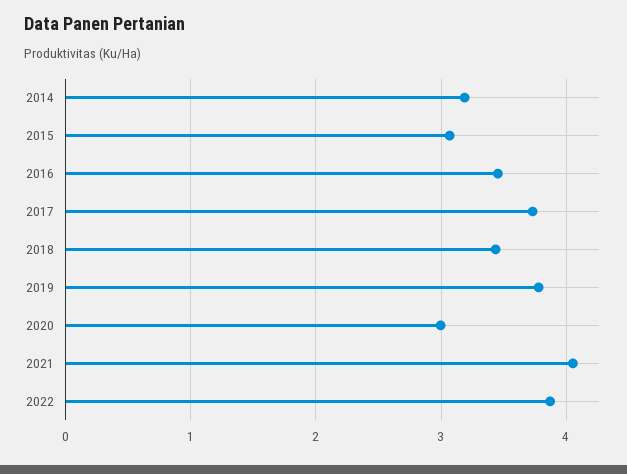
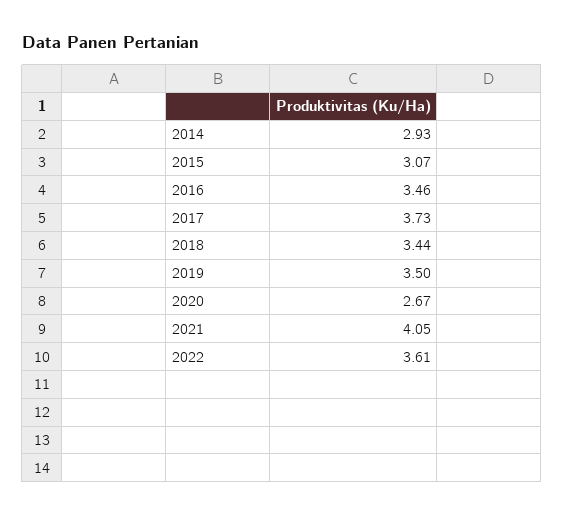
  {
-   "2014": 3.2,
+   "2014": 2.93,
    "2015": 3.07,
    "2016": 3.46,
    "2017": 3.73,
    "2018": 3.44,
-   "2019": 3.8,
+   "2019": 3.5,
-   "2020": 3,
+   "2020": 2.67,
    "2021": 4.05,
-   "2022": 3.9
+   "2022": 3.61
  }

